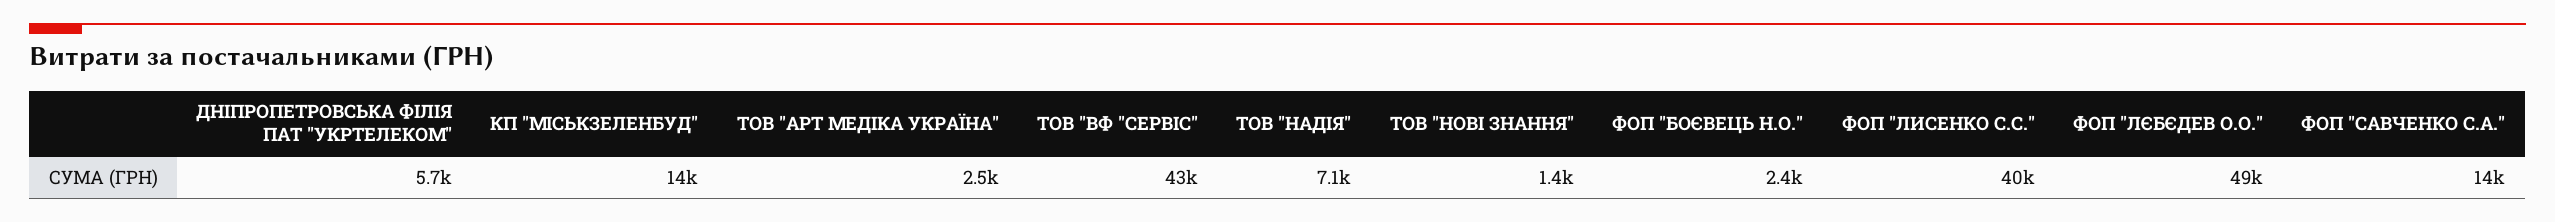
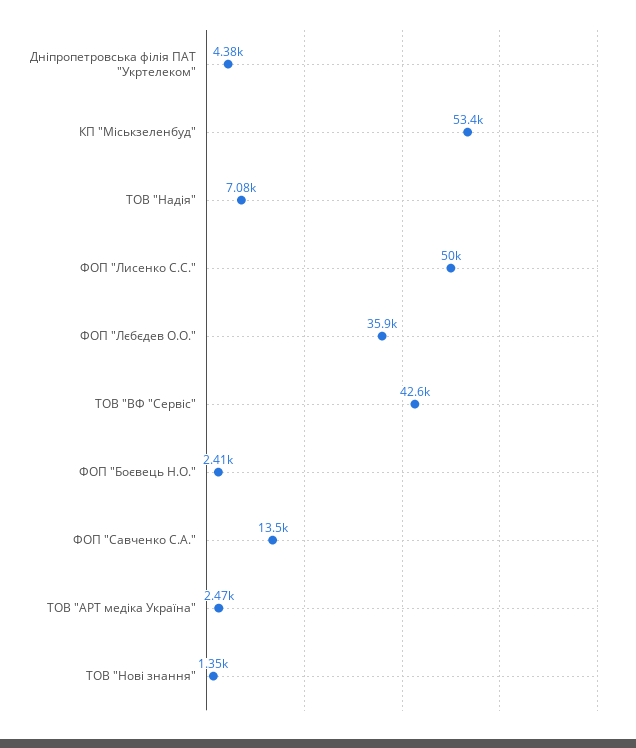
  {
-   "ДНІПРОПЕТРОВСЬКА ФІЛІЯ ПАТ \"УКРТЕЛЕКОМ\"": 5700,
+   "ДНІПРОПЕТРОВСЬКА ФІЛІЯ ПАТ \"УКРТЕЛЕКОМ\"": 4380,
-   "КП \"МІСЬКЗЕЛЕНБУД\"": 14000,
+   "КП \"МІСЬКЗЕЛЕНБУД\"": 53400,
    "ТОВ \"АРТ МЕДІКА УКРАЇНА\"": 2470,
    "ТОВ \"ВФ \"СЕРВІС\"": 42600,
    "ТОВ \"НАДІЯ\"": 7080,
    "ТОВ \"НОВІ ЗНАННЯ\"": 1350,
    "ФОП \"БОЄВЕЦЬ Н.О.\"": 2410,
-   "ФОП \"ЛИСЕНКО С.С.\"": 40000,
+   "ФОП \"ЛИСЕНКО С.С.\"": 50000,
-   "ФОП \"ЛЄБЄДЕВ О.О.\"": 49000,
+   "ФОП \"ЛЄБЄДЕВ О.О.\"": 35900,
    "ФОП \"САВЧЕНКО С.А.\"": 13500
  }

